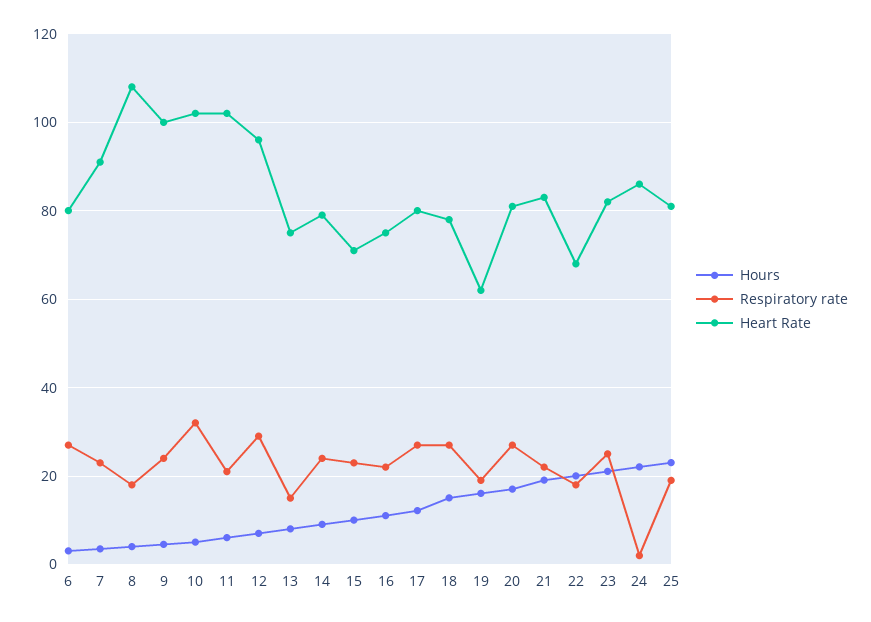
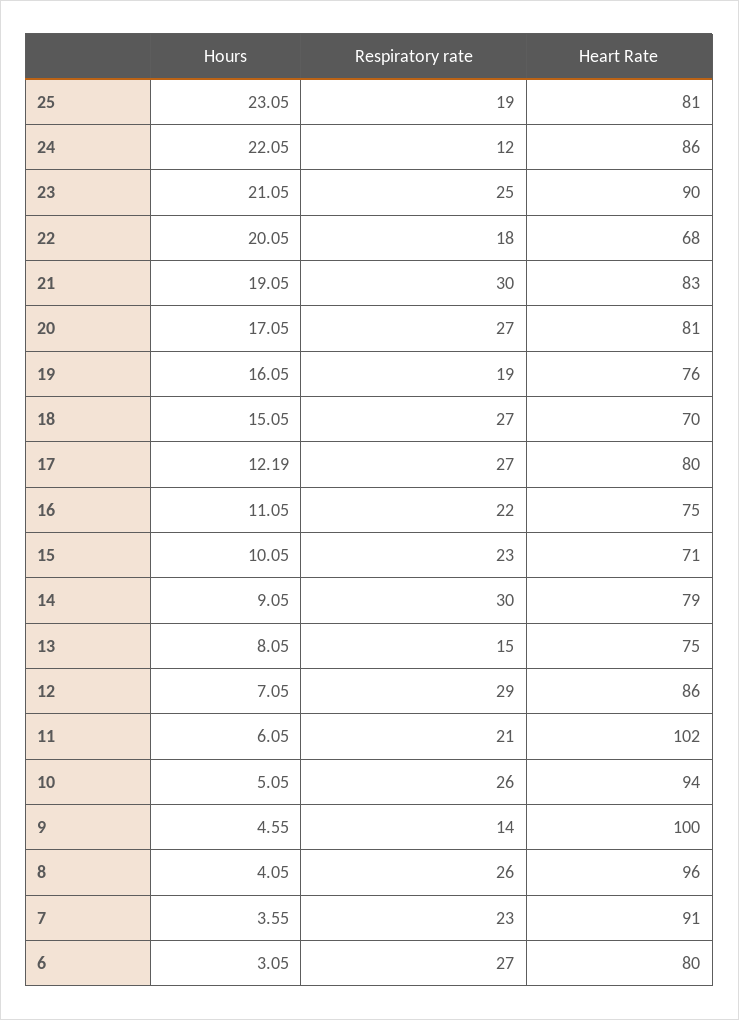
  {
    "Hours": {
      "6": 3.05,
      "7": 3.55,
      "8": 4.05,
      "9": 4.55,
      "10": 5.05,
      "11": 6.05,
      "12": 7.05,
      "13": 8.05,
      "14": 9.05,
      "15": 10.05,
      "16": 11.05,
      "17": 12.19,
      "18": 15.05,
      "19": 16.05,
      "20": 17.05,
      "21": 19.05,
      "22": 20.05,
      "23": 21.05,
      "24": 22.05,
      "25": 23.05
    },
    "Respiratory rate": {
      "6": 27,
      "7": 23,
-     "8": 18,
+     "8": 26,
-     "9": 24,
+     "9": 14,
-     "10": 32,
+     "10": 26,
      "11": 21,
      "12": 29,
      "13": 15,
-     "14": 24,
+     "14": 30,
      "15": 23,
      "16": 22,
      "17": 27,
      "18": 27,
      "19": 19,
      "20": 27,
-     "21": 22,
+     "21": 30,
      "22": 18,
      "23": 25,
-     "24": 2,
+     "24": 12,
      "25": 19
    },
    "Heart Rate": {
      "6": 80,
      "7": 91,
-     "8": 108,
+     "8": 96,
      "9": 100,
-     "10": 102,
+     "10": 94,
      "11": 102,
-     "12": 96,
+     "12": 86,
      "13": 75,
      "14": 79,
      "15": 71,
      "16": 75,
      "17": 80,
-     "18": 78,
+     "18": 70,
-     "19": 62,
+     "19": 76,
      "20": 81,
      "21": 83,
      "22": 68,
-     "23": 82,
+     "23": 90,
      "24": 86,
      "25": 81
    }
  }

